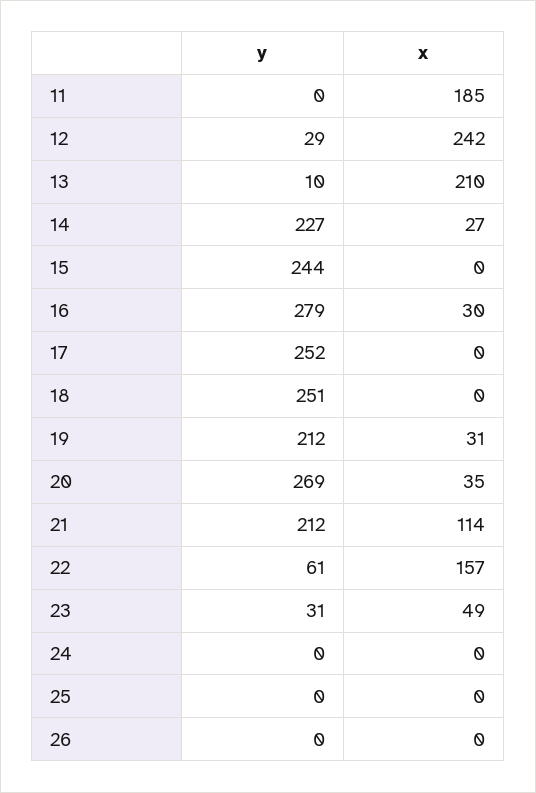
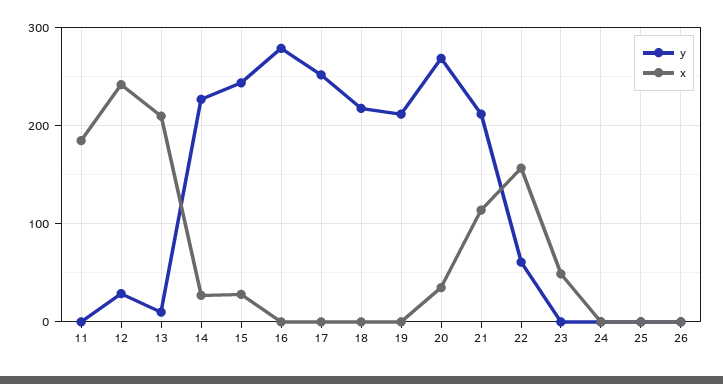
  {
    "y": {
      "11": 0,
      "12": 29,
      "13": 10,
      "14": 227,
      "15": 244,
      "16": 279,
      "17": 252,
-     "18": 251,
+     "18": 220,
      "19": 212,
      "20": 269,
      "21": 212,
      "22": 61,
-     "23": 31,
+     "23": 0,
      "24": 0,
      "25": 0,
      "26": 0
    },
    "x": {
      "11": 185,
      "12": 242,
      "13": 210,
      "14": 27,
-     "15": 0,
+     "15": 30,
-     "16": 30,
+     "16": 0,
      "17": 0,
      "18": 0,
-     "19": 31,
+     "19": 0,
      "20": 35,
      "21": 114,
      "22": 157,
      "23": 49,
      "24": 0,
      "25": 0,
      "26": 0
    }
  }

